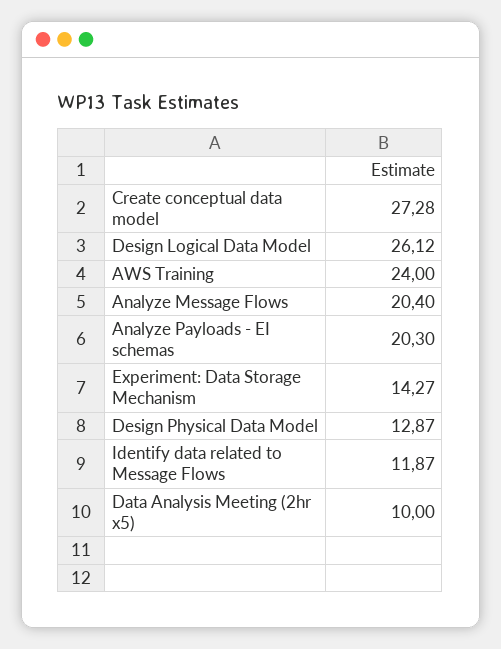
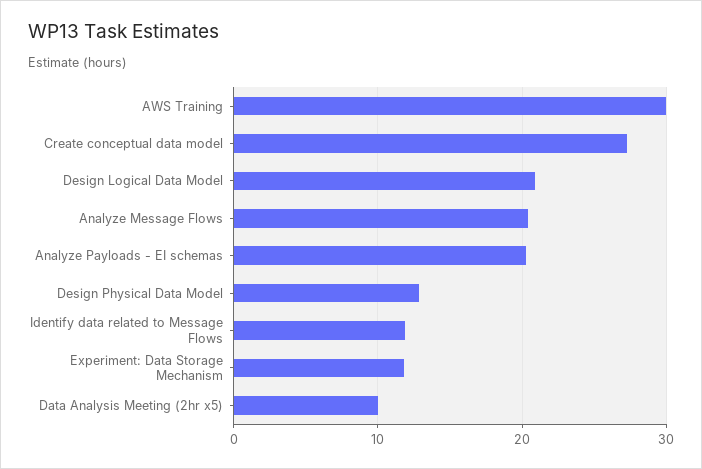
  {
    "Create conceptual data model": 27.28,
-   "Design Logical Data Model": 26.12,
+   "Design Logical Data Model": 21,
-   "AWS Training": 24,
+   "AWS Training": 30,
    "Analyze Message Flows": 20.4,
    "Analyze Payloads - EI schemas": 20.3,
-   "Experiment: Data Storage Mechanism": 14.27,
+   "Experiment: Data Storage Mechanism": 12,
    "Design Physical Data Model": 12.87,
    "Identify data related to Message Flows": 11.87,
    "Data Analysis Meeting (2hr x5)": 10
  }

